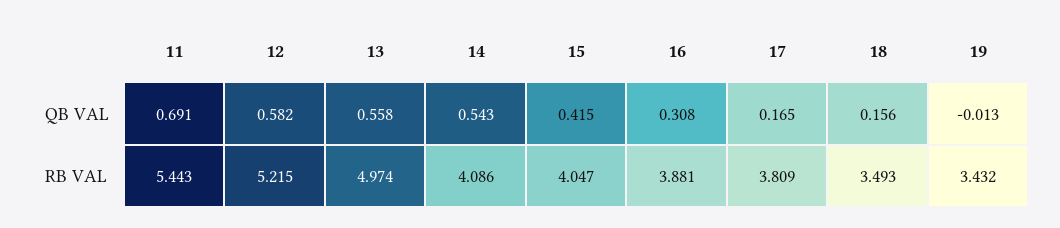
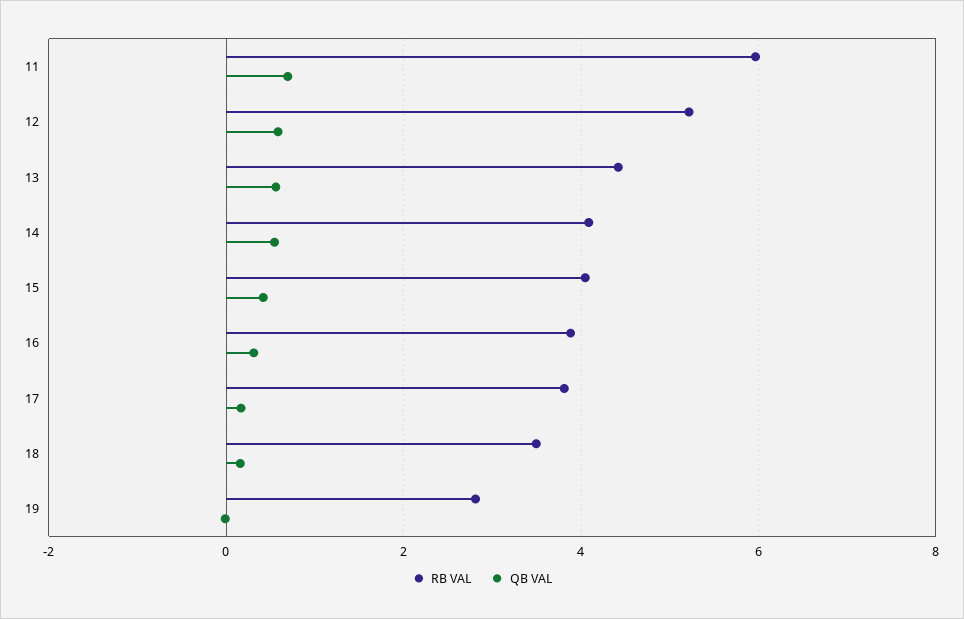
  {
    "QB VAL": {
      "11": 0.691,
      "12": 0.582,
      "13": 0.558,
      "14": 0.543,
      "15": 0.415,
      "16": 0.308,
      "17": 0.165,
      "18": 0.156,
      "19": -0.013
    },
    "RB VAL": {
-     "11": 5.443,
+     "11": 6,
      "12": 5.215,
-     "13": 4.974,
+     "13": 4.4,
      "14": 4.086,
      "15": 4.047,
      "16": 3.881,
      "17": 3.809,
      "18": 3.493,
-     "19": 3.432
+     "19": 2.8
    }
  }

